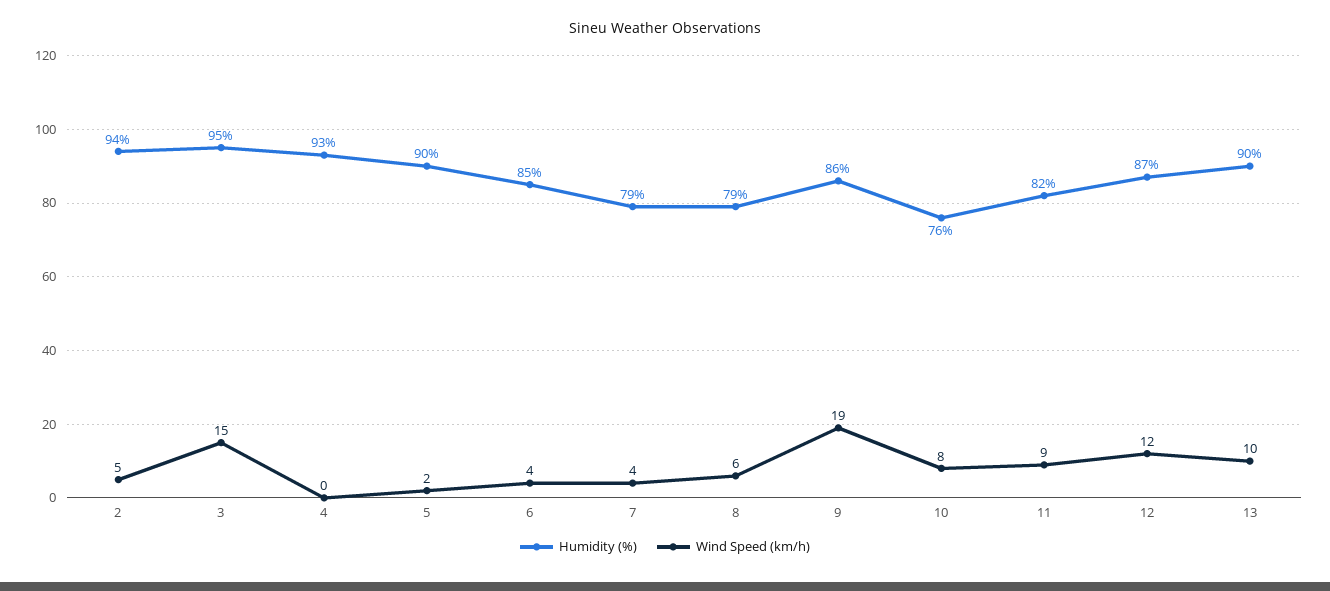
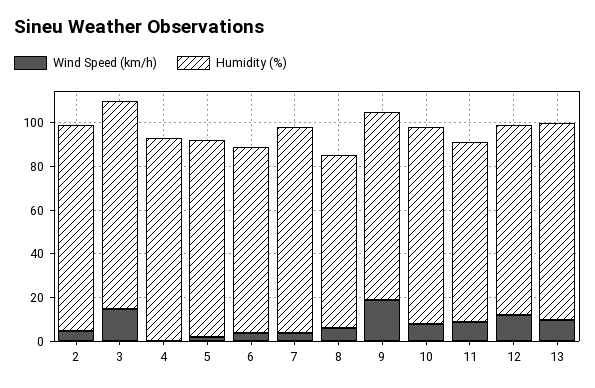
  {
    "Humidity (%)": {
      "2": 94,
      "3": 95,
      "4": 93,
      "5": 90,
      "6": 85,
-     "7": 79,
+     "7": 95,
      "8": 79,
      "9": 86,
-     "10": 76,
+     "10": 90,
      "11": 82,
      "12": 87,
      "13": 90
    },
    "Wind Speed (km/h)": {
      "2": 5,
      "3": 15,
      "4": 0,
      "5": 2,
      "6": 4,
      "7": 4,
      "8": 6,
      "9": 19,
      "10": 8,
      "11": 9,
      "12": 12,
      "13": 10
    }
  }

